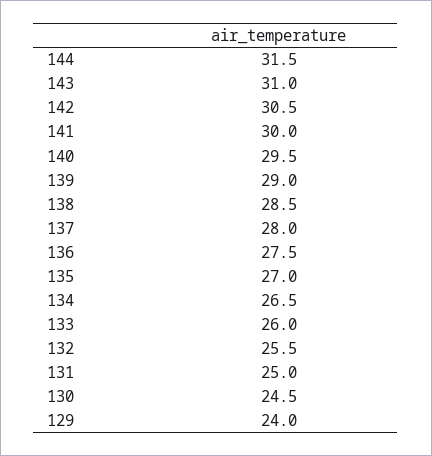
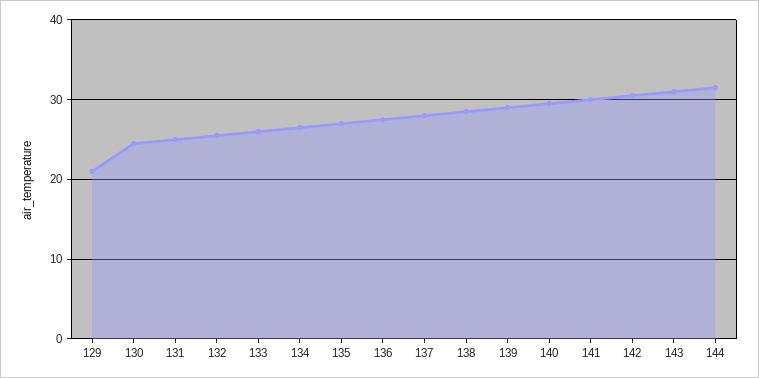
  {
    "144": 31.5,
    "143": 31,
    "142": 30.5,
    "141": 30,
    "140": 29.5,
    "139": 29,
    "138": 28.5,
    "137": 28,
    "136": 27.5,
    "135": 27,
    "134": 26.5,
    "133": 26,
    "132": 25.5,
    "131": 25,
    "130": 24.5,
-   "129": 24
+   "129": 21
  }

